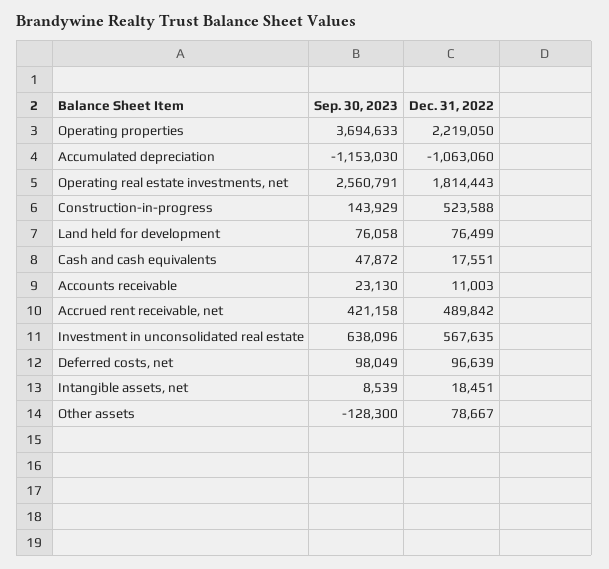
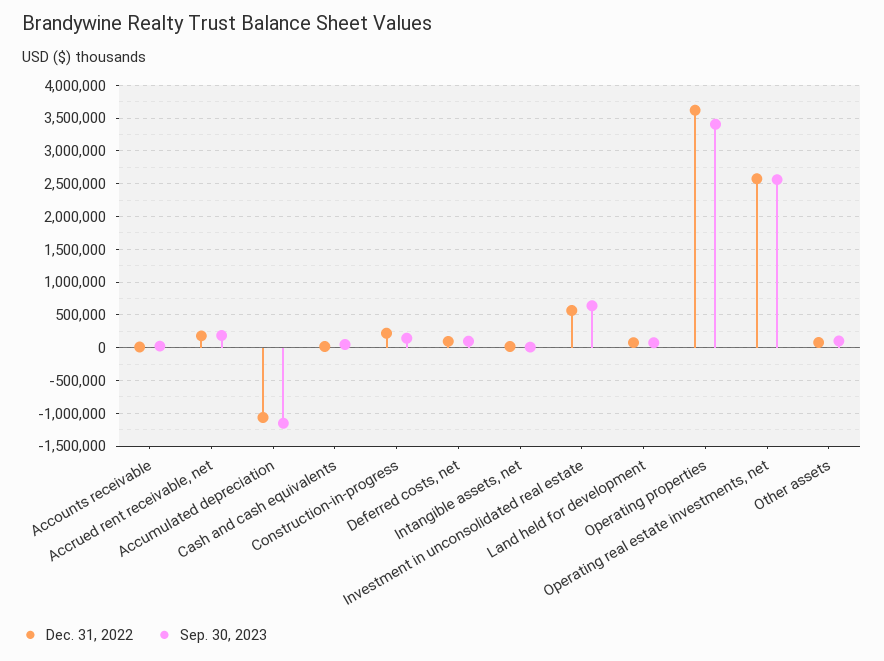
  {
    "Sep. 30, 2023": {
-     "Operating properties": 3694633,
+     "Operating properties": 3400000,
      "Accumulated depreciation": -1153030,
      "Operating real estate investments, net": 2560791,
      "Construction-in-progress": 143929,
      "Land held for development": 76058,
      "Cash and cash equivalents": 47872,
      "Accounts receivable": 23130,
-     "Accrued rent receivable, net": 421158,
+     "Accrued rent receivable, net": 200000,
      "Investment in unconsolidated real estate": 638096,
      "Deferred costs, net": 98049,
      "Intangible assets, net": 8539,
-     "Other assets": -128300
+     "Other assets": 100000
    },
    "Dec. 31, 2022": {
-     "Operating properties": 2219050,
+     "Operating properties": 3600000,
      "Accumulated depreciation": -1063060,
-     "Operating real estate investments, net": 1814443,
+     "Operating real estate investments, net": 2600000,
-     "Construction-in-progress": 523588,
+     "Construction-in-progress": 200000,
      "Land held for development": 76499,
      "Cash and cash equivalents": 17551,
      "Accounts receivable": 11003,
-     "Accrued rent receivable, net": 489842,
+     "Accrued rent receivable, net": 200000,
      "Investment in unconsolidated real estate": 567635,
      "Deferred costs, net": 96639,
      "Intangible assets, net": 18451,
      "Other assets": 78667
    }
  }

